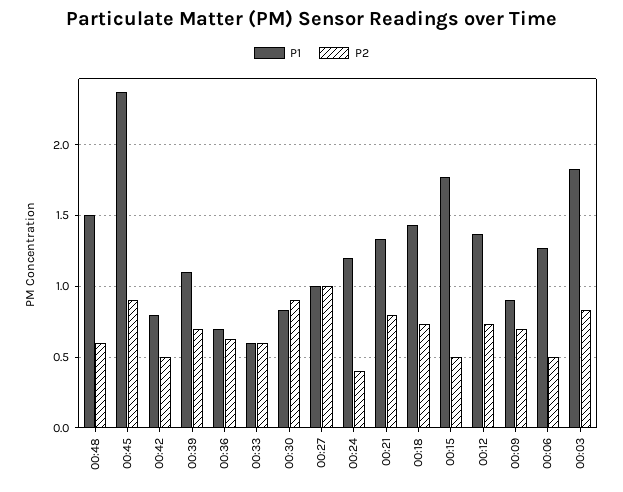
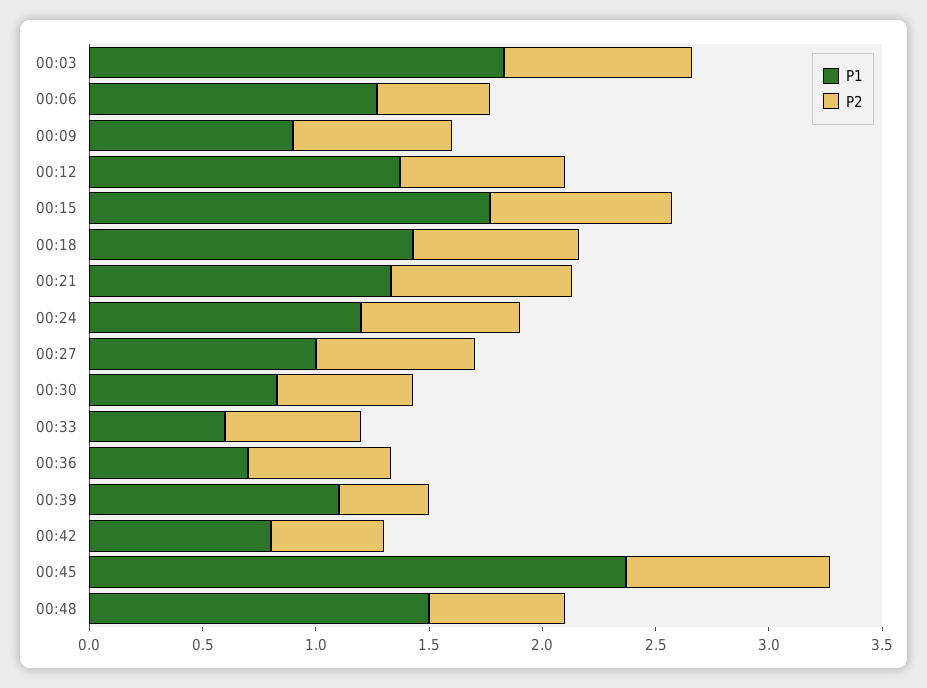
  {
    "P1": {
      "00:48": 1.5,
      "00:45": 2.35,
      "00:42": 0.8,
      "00:39": 1.1,
      "00:36": 0.7,
      "00:33": 0.6,
      "00:30": 0.85,
      "00:27": 1,
      "00:24": 1.2,
      "00:21": 1.35,
      "00:18": 1.45,
      "00:15": 1.75,
      "00:12": 1.35,
      "00:09": 0.9,
      "00:06": 1.25,
      "00:03": 1.85
    },
    "P2": {
      "00:48": 0.6,
      "00:45": 0.9,
      "00:42": 0.5,
-     "00:39": 0.7,
+     "00:39": 0.4,
      "00:36": 0.65,
      "00:33": 0.6,
-     "00:30": 0.9,
+     "00:30": 0.6,
-     "00:27": 1,
+     "00:27": 0.7,
-     "00:24": 0.4,
+     "00:24": 0.7,
      "00:21": 0.8,
      "00:18": 0.75,
-     "00:15": 0.5,
+     "00:15": 0.8,
      "00:12": 0.75,
      "00:09": 0.7,
      "00:06": 0.5,
      "00:03": 0.85
    }
  }

